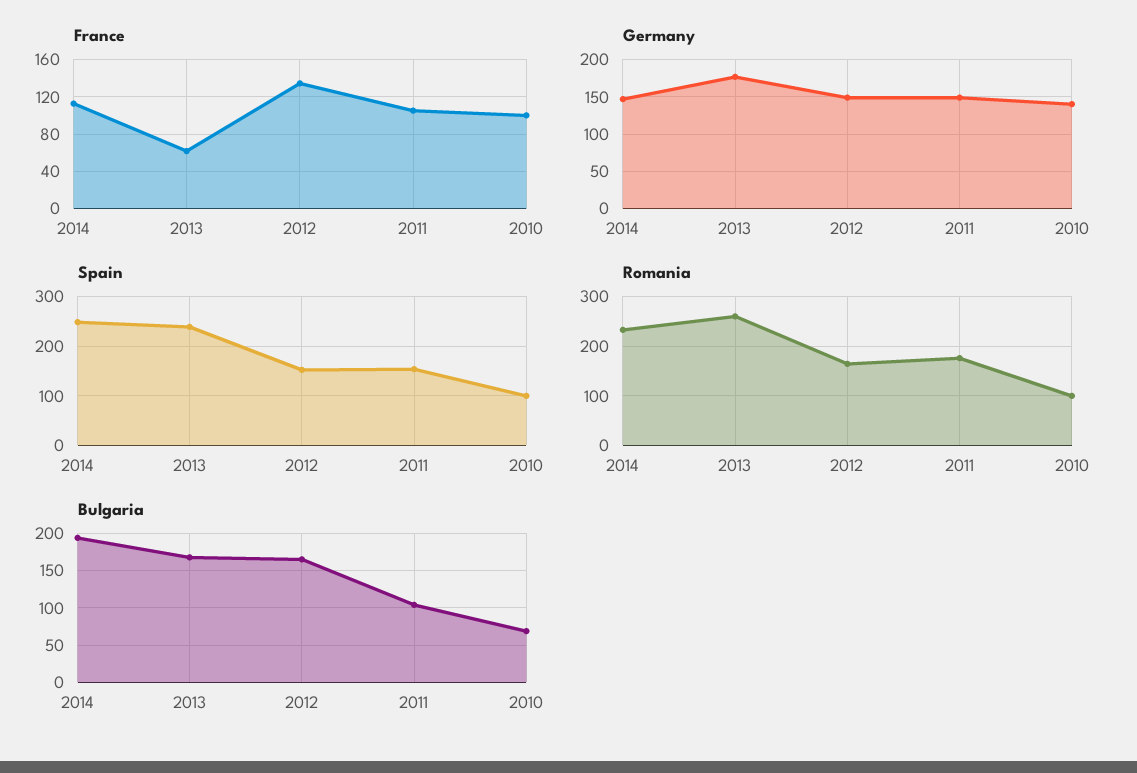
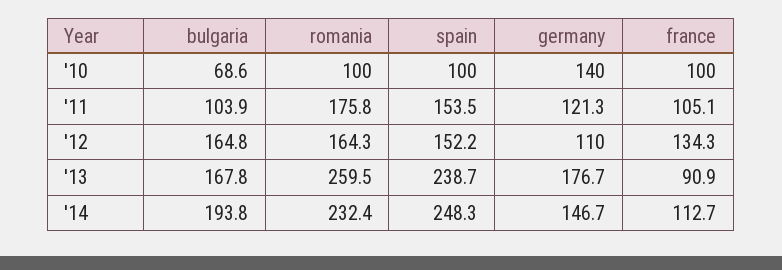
  {
    "France": {
      "2014": 112.7,
-     "2013": 60,
+     "2013": 90.9,
      "2012": 134.3,
      "2011": 105.1,
      "2010": 100
    },
    "Germany": {
      "2014": 146.7,
      "2013": 176.7,
-     "2012": 150,
+     "2012": 110,
-     "2011": 150,
+     "2011": 121.3,
      "2010": 140
    },
    "Spain": {
      "2014": 248.3,
      "2013": 238.7,
      "2012": 152.2,
      "2011": 153.5,
      "2010": 100
    },
    "Romania": {
      "2014": 232.4,
      "2013": 259.5,
      "2012": 164.3,
      "2011": 175.8,
      "2010": 100
    },
    "Bulgaria": {
      "2014": 193.8,
      "2013": 167.8,
      "2012": 164.8,
      "2011": 103.9,
      "2010": 68.6
    }
  }

